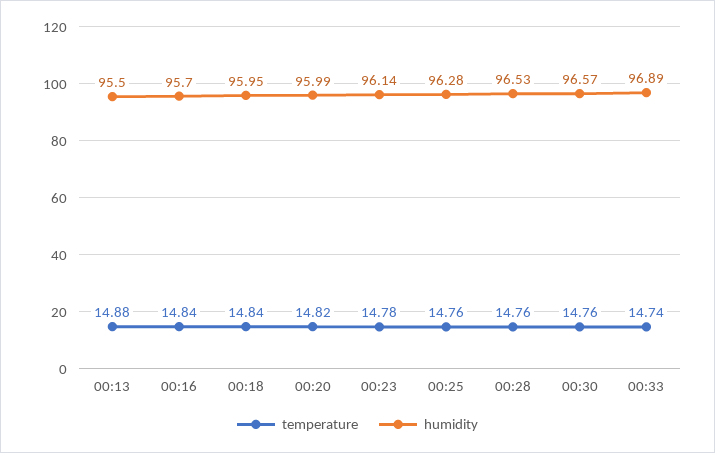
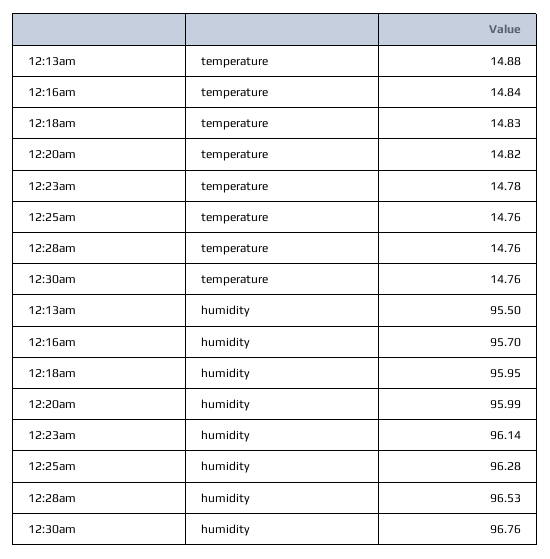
  {
    "temperature": {
      "00:13": 14.88,
      "00:16": 14.84,
-     "00:18": 14.84,
+     "00:18": 14.83,
      "00:20": 14.82,
      "00:23": 14.78,
      "00:25": 14.76,
      "00:28": 14.76,
-     "00:30": 14.76,
+     "00:30": 14.76
-     "00:33": 14.74
    },
    "humidity": {
      "00:13": 95.5,
      "00:16": 95.7,
      "00:18": 95.95,
      "00:20": 95.99,
      "00:23": 96.14,
      "00:25": 96.28,
      "00:28": 96.53,
-     "00:30": 96.57,
+     "00:30": 96.76
-     "00:33": 96.89
    }
  }

